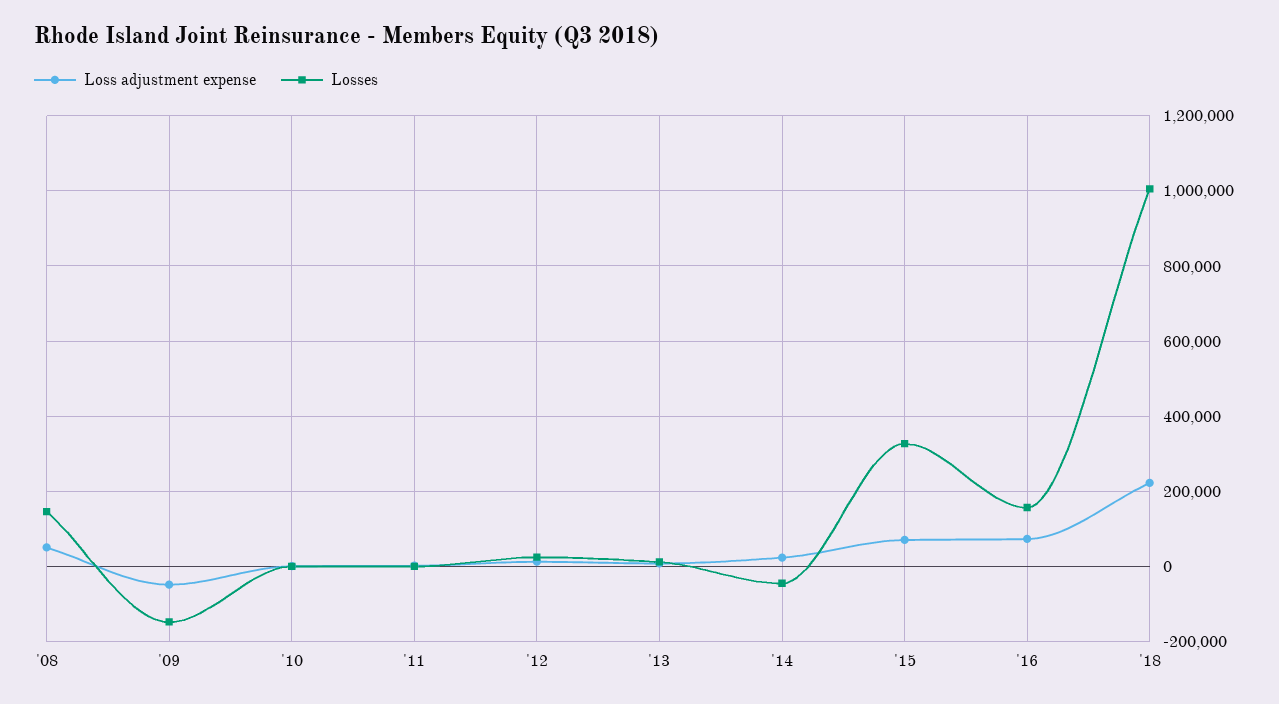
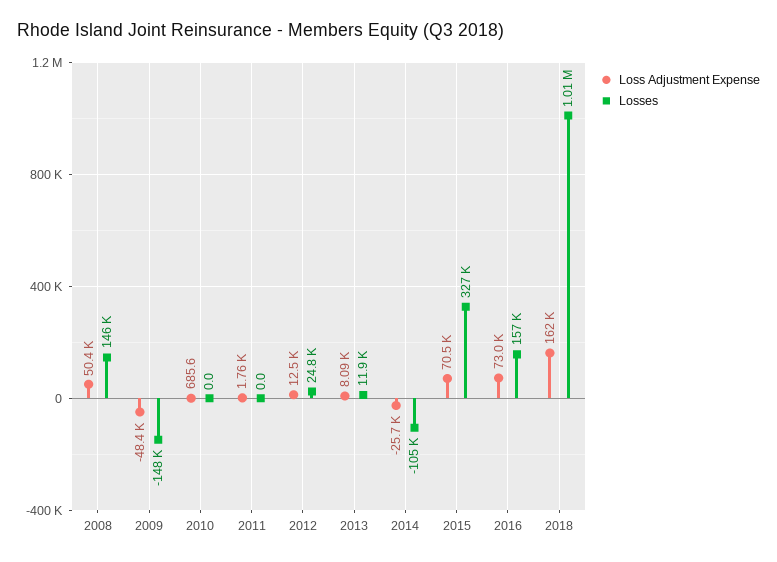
  {
    "Loss adjustment expense": {
      "'08": 50400,
      "'09": -48400,
      "'10": 685.6,
      "'11": 1760,
      "'12": 12500,
      "'13": 8090,
-     "'14": 20000,
+     "'14": -25700,
      "'15": 70500,
      "'16": 73000,
-     "'18": 220000
+     "'18": 162000
    },
    "Losses": {
      "'08": 146000,
      "'09": -148000,
      "'10": 0,
      "'11": 0,
      "'12": 24800,
      "'13": 11900,
-     "'14": -40000,
+     "'14": -105000,
      "'15": 327000,
      "'16": 157000,
      "'18": 1010000
    }
  }

